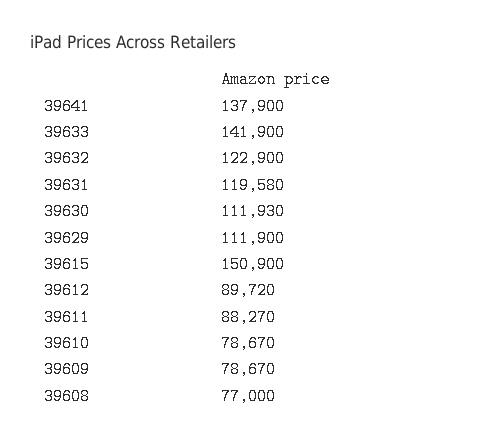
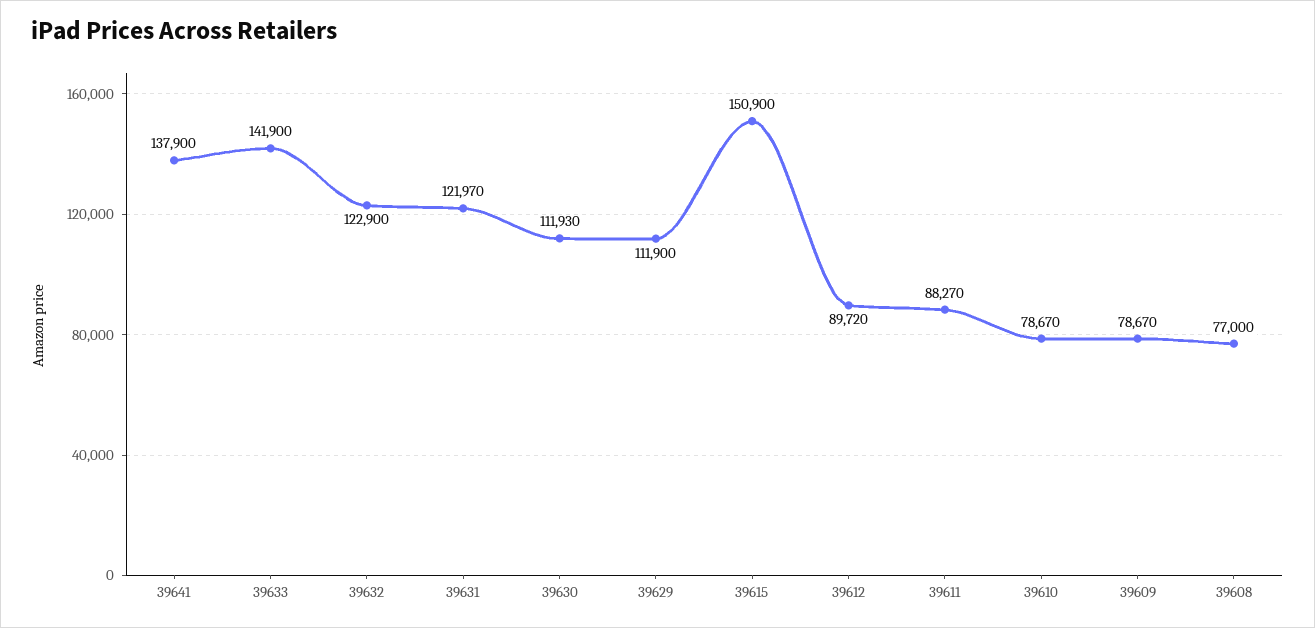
  {
    "39641": 137900,
    "39633": 141900,
    "39632": 122900,
-   "39631": 119580,
+   "39631": 121970,
    "39630": 111930,
    "39629": 111900,
    "39615": 150900,
    "39612": 89720,
    "39611": 88270,
    "39610": 78670,
    "39609": 78670,
    "39608": 77000
  }

